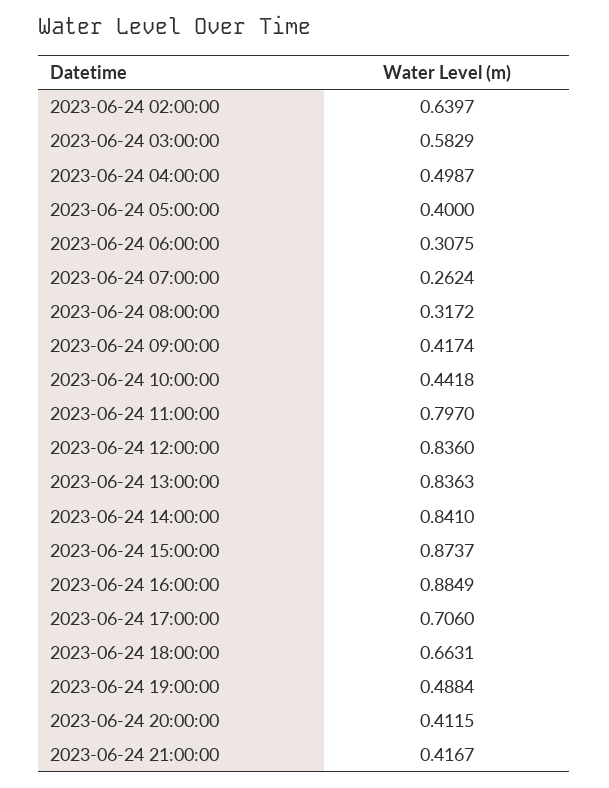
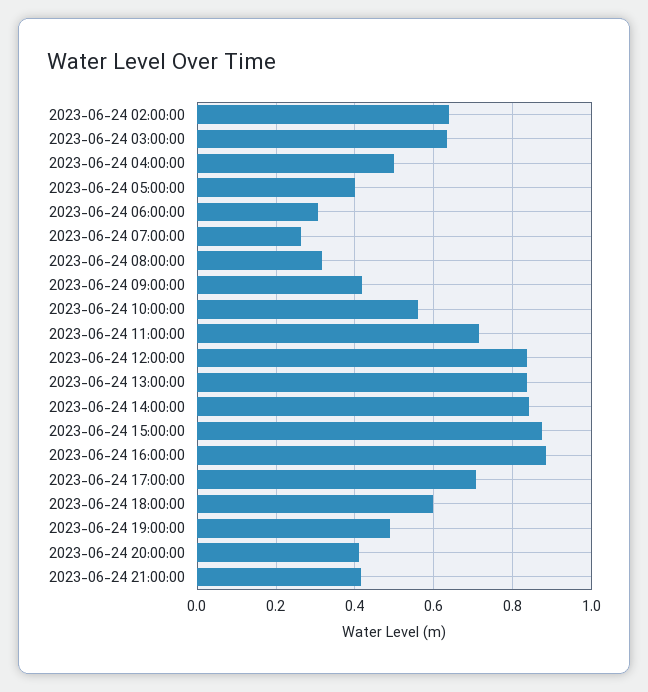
  {
    "2023-06-24 02:00:00": 0.6397,
-   "2023-06-24 03:00:00": 0.5829,
+   "2023-06-24 03:00:00": 0.64,
    "2023-06-24 04:00:00": 0.4987,
    "2023-06-24 05:00:00": 0.4,
    "2023-06-24 06:00:00": 0.3075,
    "2023-06-24 07:00:00": 0.2624,
    "2023-06-24 08:00:00": 0.3172,
    "2023-06-24 09:00:00": 0.4174,
-   "2023-06-24 10:00:00": 0.4418,
+   "2023-06-24 10:00:00": 0.56,
-   "2023-06-24 11:00:00": 0.797,
+   "2023-06-24 11:00:00": 0.72,
    "2023-06-24 12:00:00": 0.836,
    "2023-06-24 13:00:00": 0.8363,
    "2023-06-24 14:00:00": 0.841,
    "2023-06-24 15:00:00": 0.8737,
    "2023-06-24 16:00:00": 0.8849,
    "2023-06-24 17:00:00": 0.706,
-   "2023-06-24 18:00:00": 0.6631,
+   "2023-06-24 18:00:00": 0.6,
    "2023-06-24 19:00:00": 0.4884,
    "2023-06-24 20:00:00": 0.4115,
    "2023-06-24 21:00:00": 0.4167
  }

